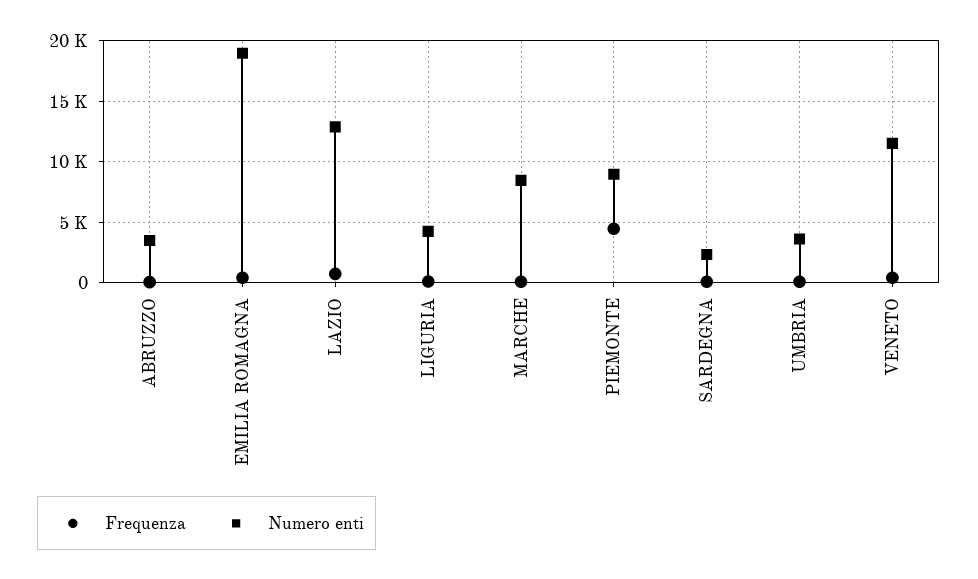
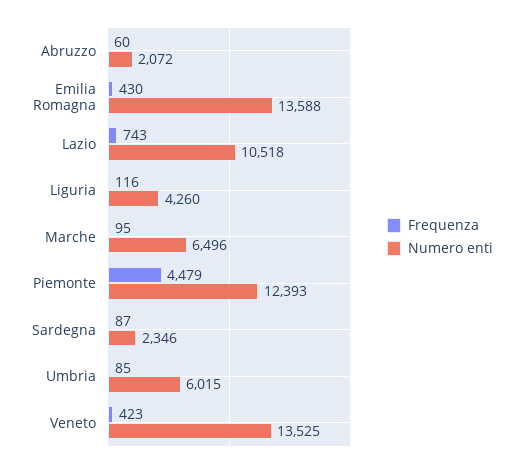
  {
    "Frequenza": {
      "ABRUZZO": 60,
      "EMILIA ROMAGNA": 430,
      "LAZIO": 743,
      "LIGURIA": 116,
      "MARCHE": 95,
      "PIEMONTE": 4479,
      "SARDEGNA": 87,
      "UMBRIA": 85,
      "VENETO": 423
    },
    "Numero enti": {
-     "ABRUZZO": 3500,
+     "ABRUZZO": 2072,
-     "EMILIA ROMAGNA": 19000,
+     "EMILIA ROMAGNA": 13588,
-     "LAZIO": 13000,
+     "LAZIO": 10518,
      "LIGURIA": 4260,
-     "MARCHE": 8500,
+     "MARCHE": 6496,
-     "PIEMONTE": 9000,
+     "PIEMONTE": 12393,
      "SARDEGNA": 2346,
-     "UMBRIA": 3500,
+     "UMBRIA": 6015,
-     "VENETO": 11500
+     "VENETO": 13525
    }
  }

